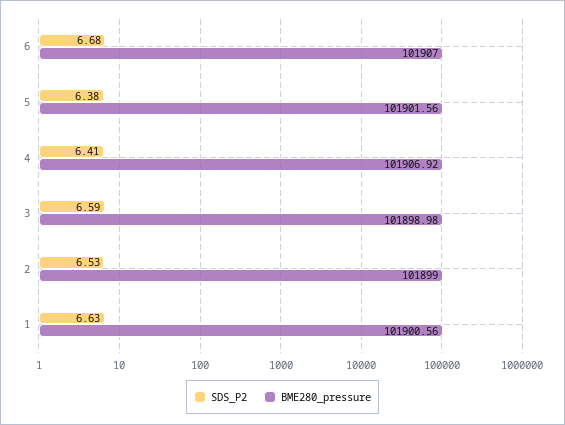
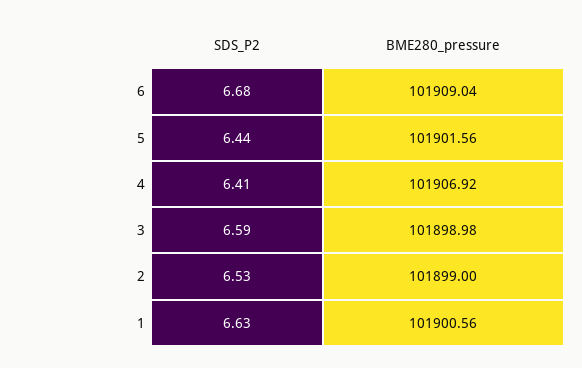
  {
    "SDS_P2": {
      "6": 6.68,
-     "5": 6.38,
+     "5": 6.44,
      "4": 6.41,
      "3": 6.59,
      "2": 6.53,
      "1": 6.63
    },
    "BME280_pressure": {
-     "6": 101907,
+     "6": 101909.04,
      "5": 101901.56,
      "4": 101906.92,
      "3": 101898.98,
      "2": 101899,
      "1": 101900.56
    }
  }

